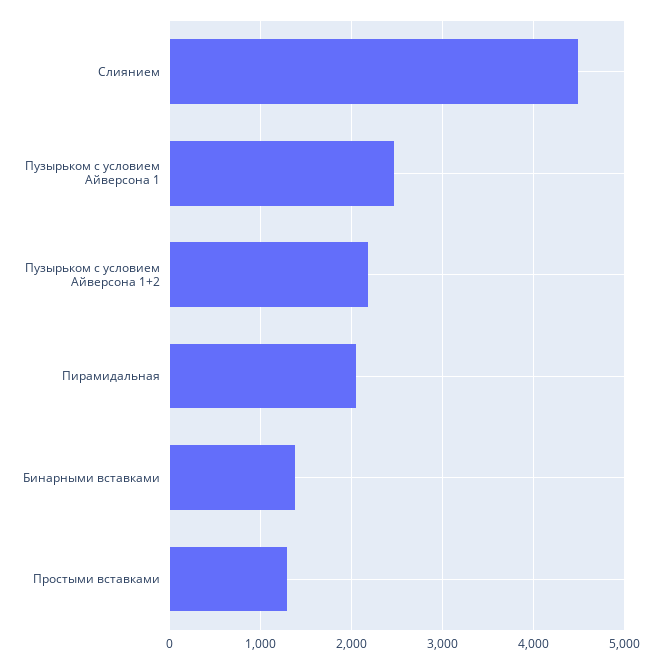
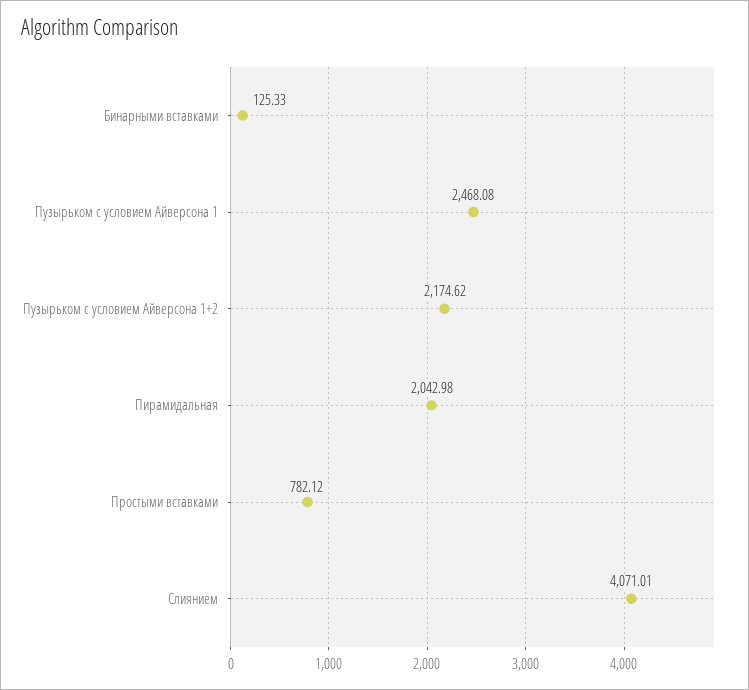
  {
-   "Слиянием": 4500,
+   "Слиянием": 4071.01,
    "Пузырьком с условием Айверсона 1": 2468.08,
    "Пузырьком с условием Айверсона 1+2": 2174.62,
    "Пирамидальная": 2042.98,
-   "Бинарными вставками": 1400,
+   "Бинарными вставками": 125.33,
-   "Простыми вставками": 1300
+   "Простыми вставками": 782.12
  }

